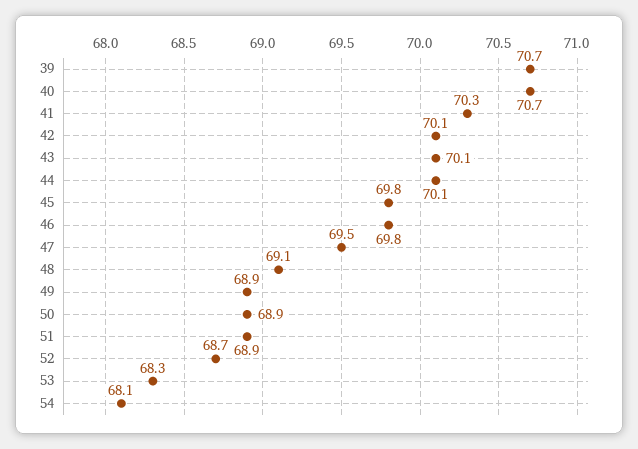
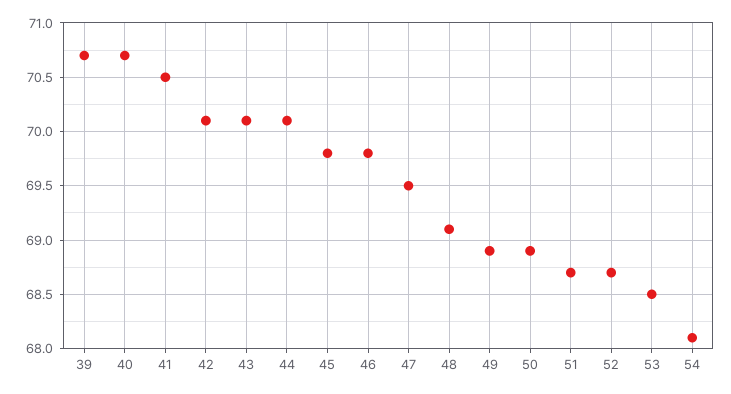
  {
    "39": 70.7,
    "40": 70.7,
-   "41": 70.3,
+   "41": 70.5,
    "42": 70.1,
    "43": 70.1,
    "44": 70.1,
    "45": 69.8,
    "46": 69.8,
    "47": 69.5,
    "48": 69.1,
    "49": 68.9,
    "50": 68.9,
-   "51": 68.9,
+   "51": 68.7,
    "52": 68.7,
-   "53": 68.3,
+   "53": 68.5,
    "54": 68.1
  }

